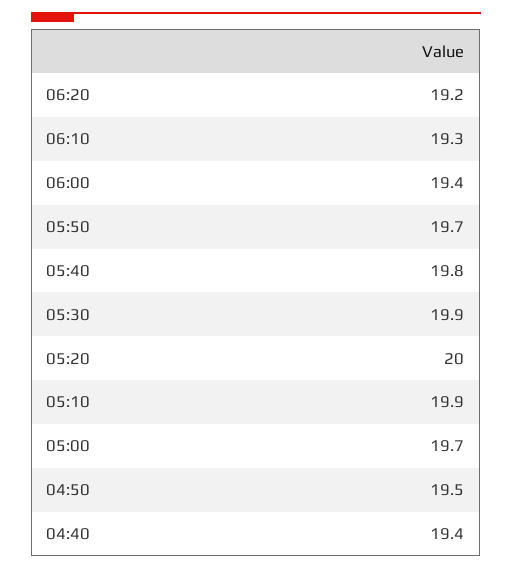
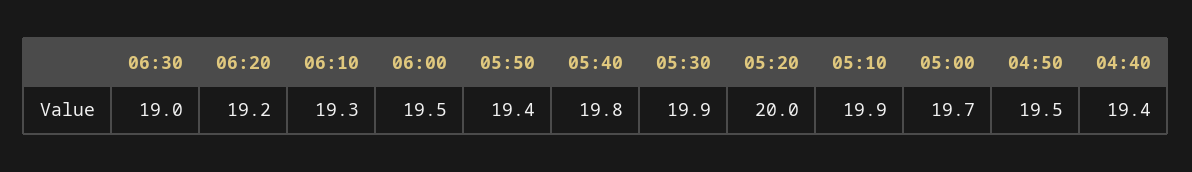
  {
    "06:20": 19.2,
    "06:10": 19.3,
-   "06:00": 19.4,
+   "06:00": 19.5,
-   "05:50": 19.7,
+   "05:50": 19.4,
    "05:40": 19.8,
    "05:30": 19.9,
    "05:20": 20,
    "05:10": 19.9,
    "05:00": 19.7,
    "04:50": 19.5,
-   "04:40": 19.4
+   "04:40": 19.4,
+   "06:30": 19
  }

